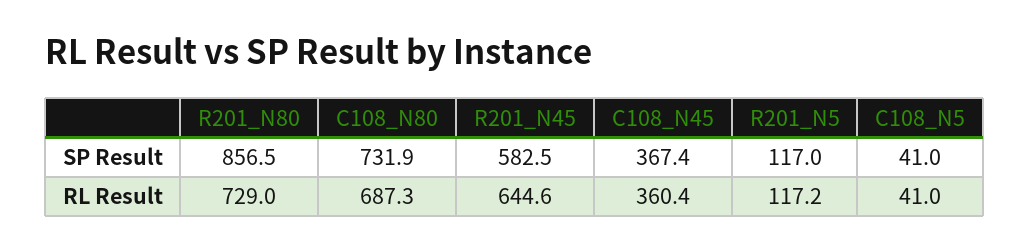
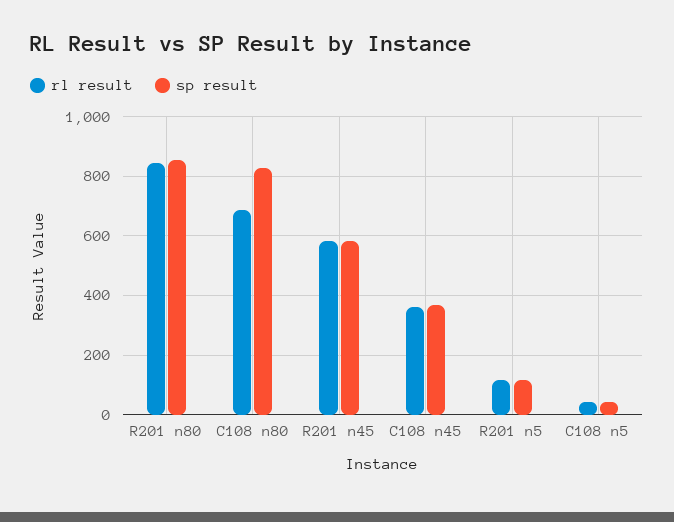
  {
    "SP Result": {
      "R201_N80": 856.5,
-     "C108_N80": 731.9,
+     "C108_N80": 825,
      "R201_N45": 582.5,
      "C108_N45": 367.4,
      "R201_N5": 117,
      "C108_N5": 41
    },
    "RL Result": {
-     "R201_N80": 729,
+     "R201_N80": 850,
      "C108_N80": 687.3,
-     "R201_N45": 644.6,
+     "R201_N45": 575,
      "C108_N45": 360.4,
      "R201_N5": 117.2,
      "C108_N5": 41
    }
  }

